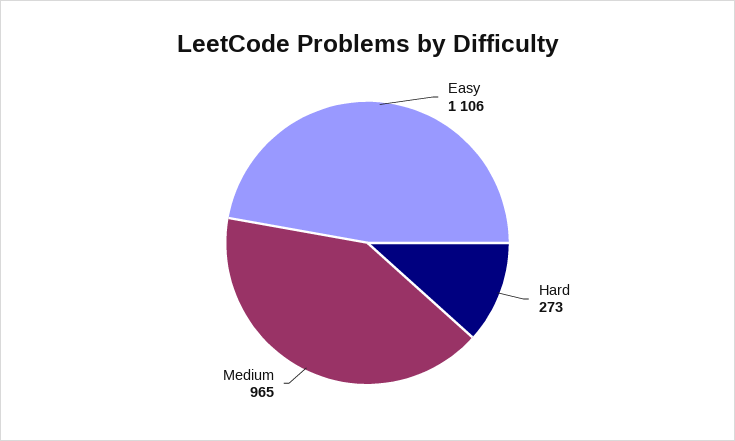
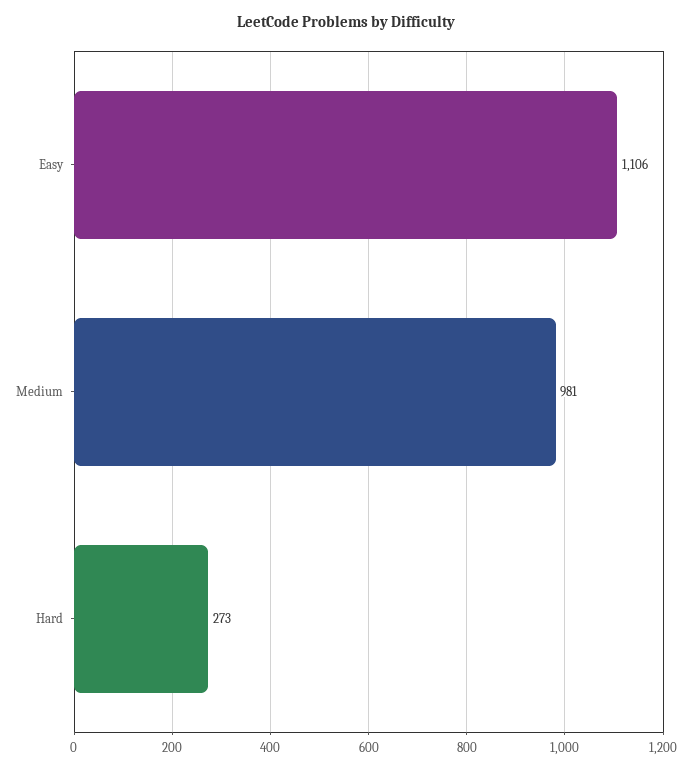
  {
    "Easy": 1106,
    "Hard": 273,
-   "Medium": 965
+   "Medium": 981
  }

